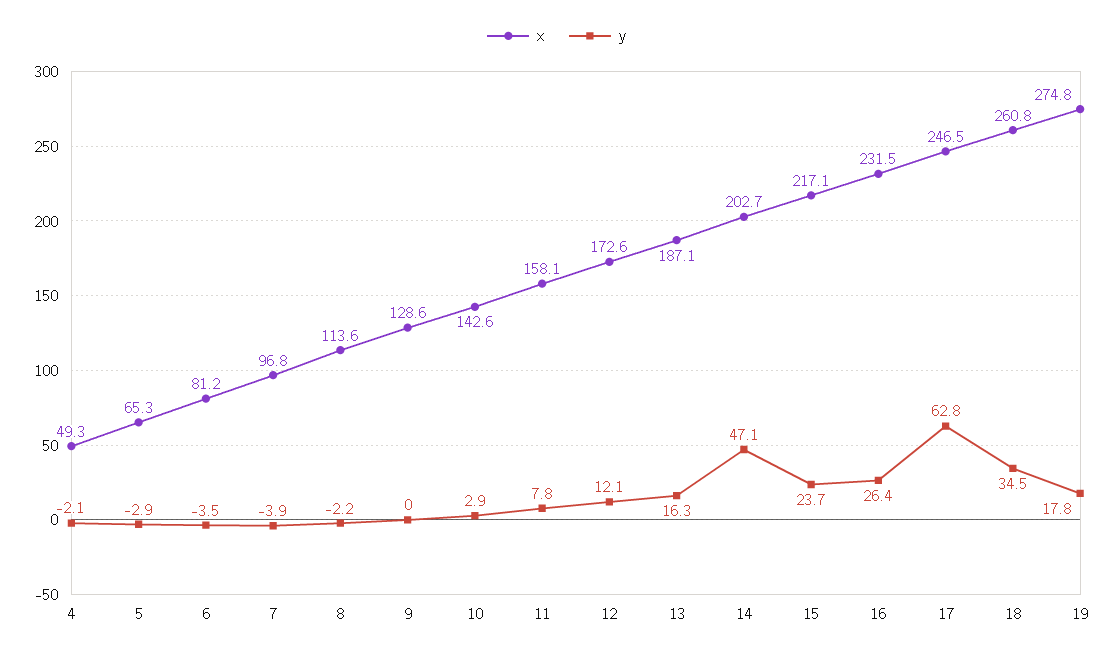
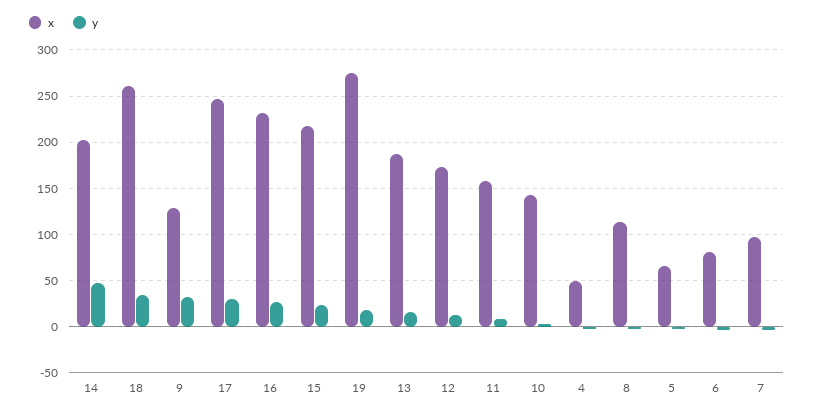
  {
    "x": {
      "4": 49.3,
      "5": 65.3,
      "6": 81.2,
      "7": 96.8,
      "8": 113.6,
      "9": 128.6,
      "10": 142.6,
      "11": 158.1,
      "12": 172.6,
      "13": 187.1,
      "14": 202.7,
      "15": 217.1,
      "16": 231.5,
      "17": 246.5,
      "18": 260.8,
      "19": 274.8
    },
    "y": {
      "4": -2.1,
      "5": -2.9,
      "6": -3.5,
      "7": -3.9,
      "8": -2.2,
-     "9": 0,
+     "9": 30,
      "10": 2.9,
      "11": 7.8,
      "12": 12.1,
      "13": 16.3,
      "14": 47.1,
      "15": 23.7,
      "16": 26.4,
-     "17": 62.8,
+     "17": 30,
      "18": 34.5,
      "19": 17.8
    }
  }

